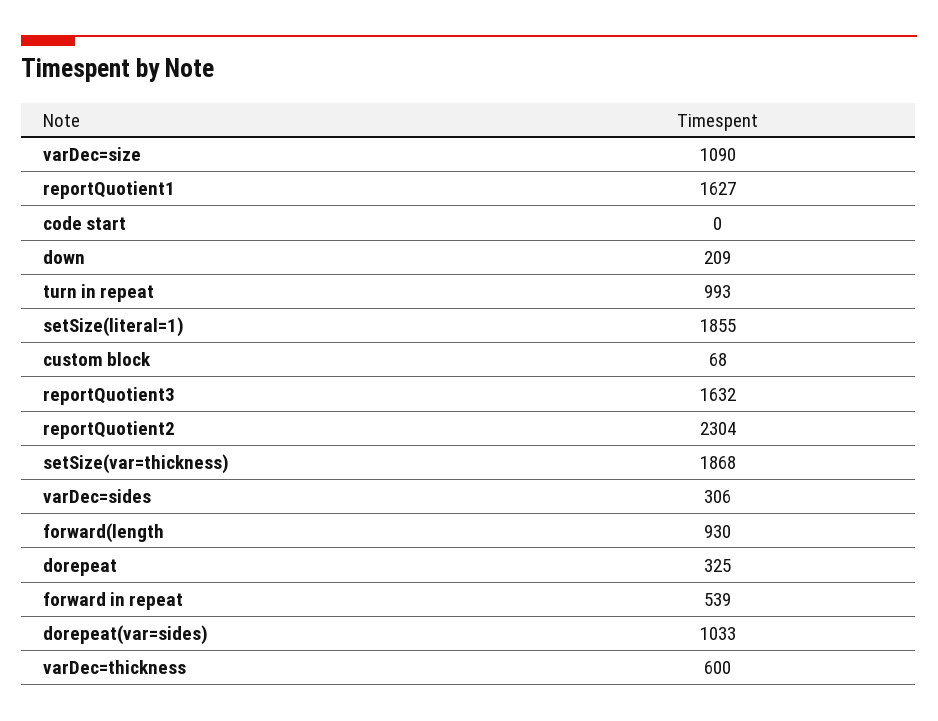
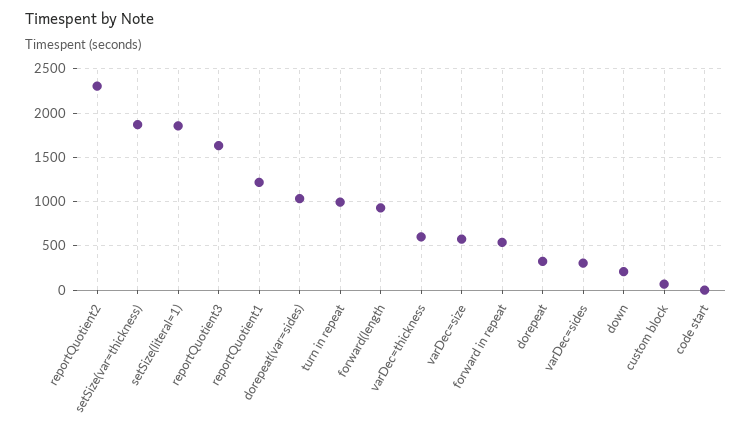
  {
-   "varDec=size": 1090,
+   "varDec=size": 600,
-   "reportQuotient1": 1627,
+   "reportQuotient1": 1200,
    "code start": 0,
    "down": 209,
    "turn in repeat": 993,
    "setSize(literal=1)": 1855,
    "custom block": 68,
    "reportQuotient3": 1632,
    "reportQuotient2": 2304,
    "setSize(var=thickness)": 1868,
    "varDec=sides": 306,
    "forward(length": 930,
    "dorepeat": 325,
    "forward in repeat": 539,
    "dorepeat(var=sides)": 1033,
    "varDec=thickness": 600
  }

